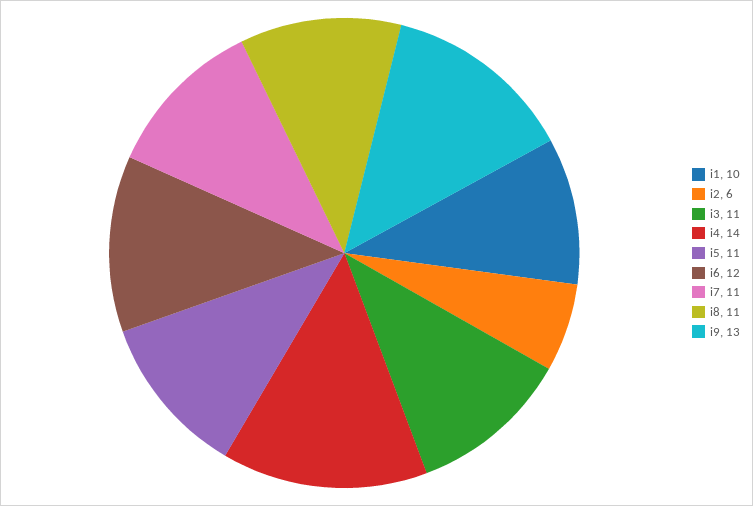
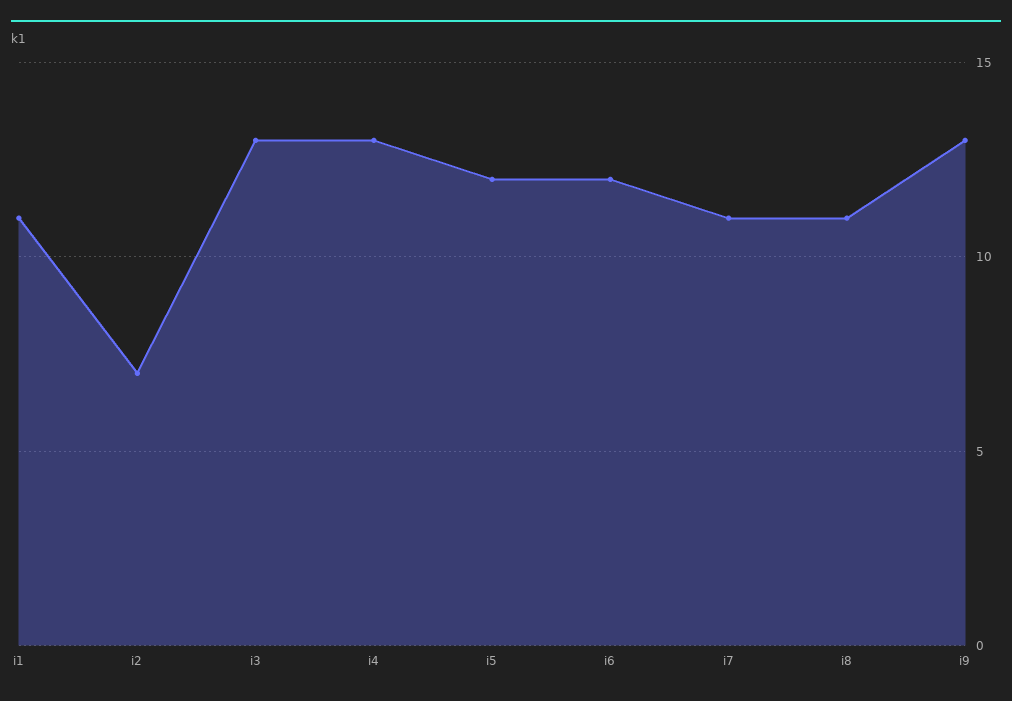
  {
-   "i1": 10,
+   "i1": 11,
-   "i2": 6,
+   "i2": 7,
-   "i3": 11,
+   "i3": 13,
-   "i4": 14,
+   "i4": 13,
-   "i5": 11,
+   "i5": 12,
    "i6": 12,
    "i7": 11,
    "i8": 11,
    "i9": 13
  }

